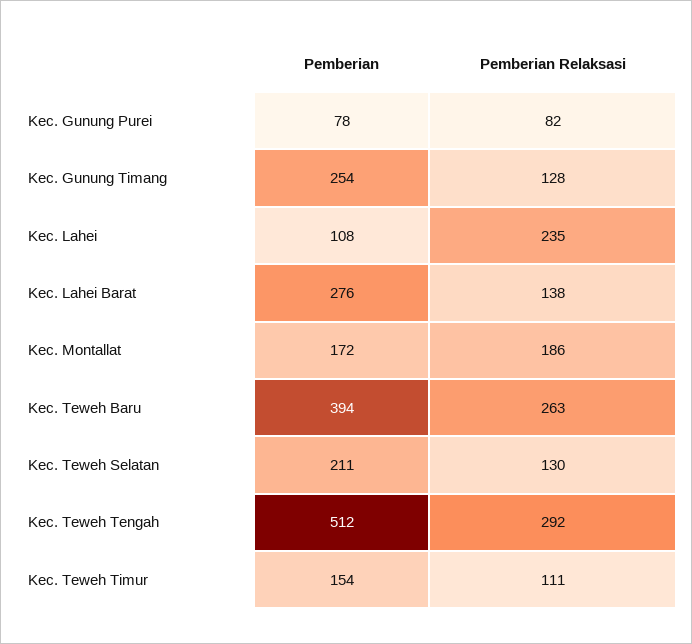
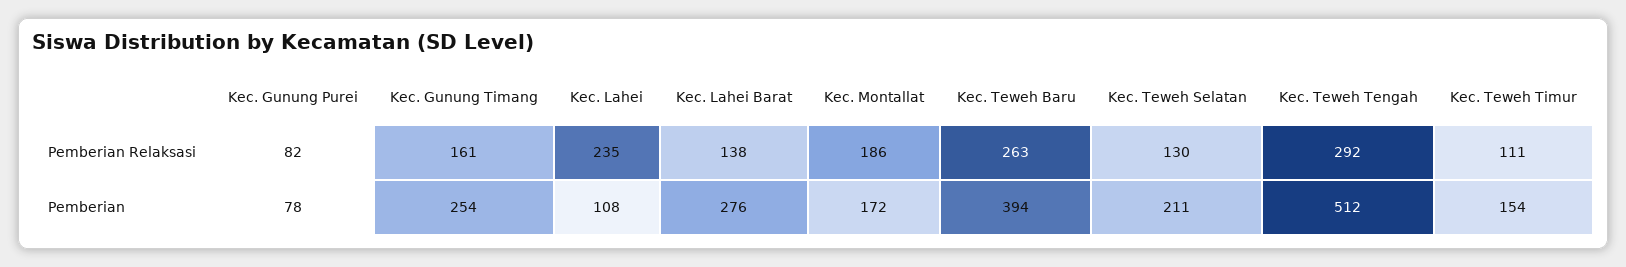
  {
    "Pemberian": {
      "Kec. Gunung Purei": 78,
      "Kec. Gunung Timang": 254,
      "Kec. Lahei": 108,
      "Kec. Lahei Barat": 276,
      "Kec. Montallat": 172,
      "Kec. Teweh Baru": 394,
      "Kec. Teweh Selatan": 211,
      "Kec. Teweh Tengah": 512,
      "Kec. Teweh Timur": 154
    },
    "Pemberian Relaksasi": {
      "Kec. Gunung Purei": 82,
-     "Kec. Gunung Timang": 128,
+     "Kec. Gunung Timang": 161,
      "Kec. Lahei": 235,
      "Kec. Lahei Barat": 138,
      "Kec. Montallat": 186,
      "Kec. Teweh Baru": 263,
      "Kec. Teweh Selatan": 130,
      "Kec. Teweh Tengah": 292,
      "Kec. Teweh Timur": 111
    }
  }

